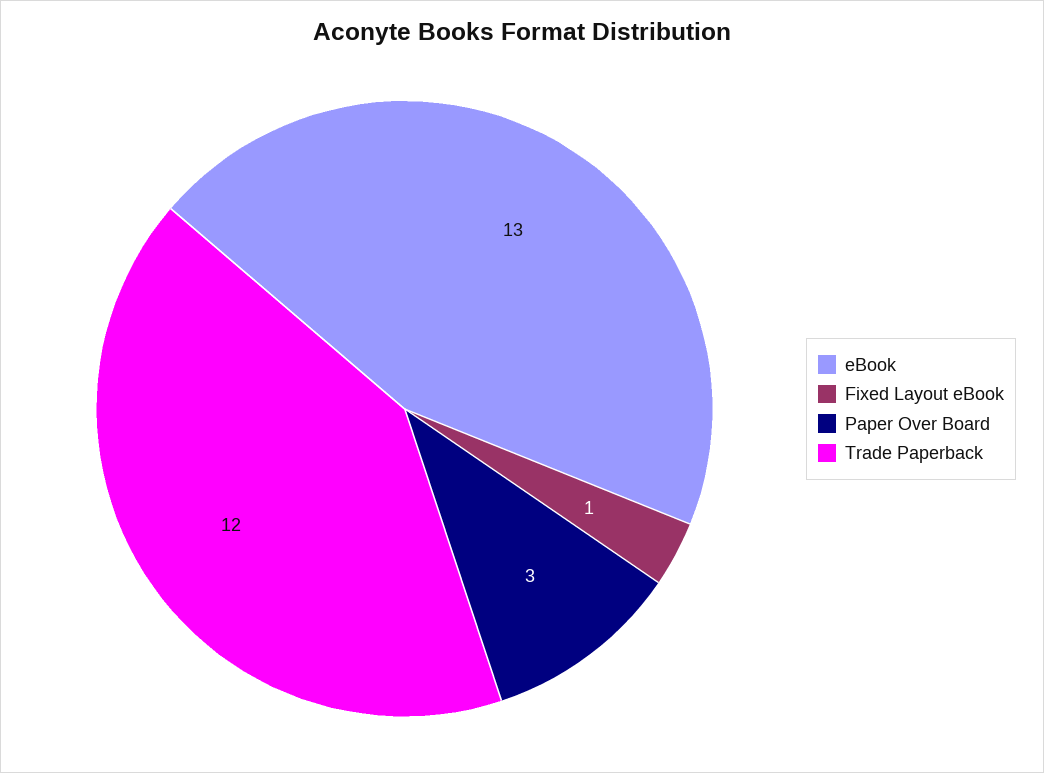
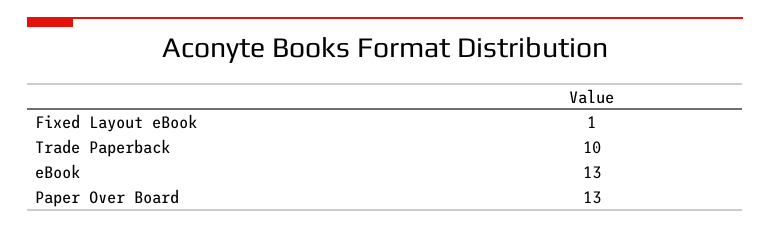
  {
    "eBook": 13,
    "Fixed Layout eBook": 1,
-   "Paper Over Board": 3,
+   "Paper Over Board": 13,
-   "Trade Paperback": 12
+   "Trade Paperback": 10
  }

